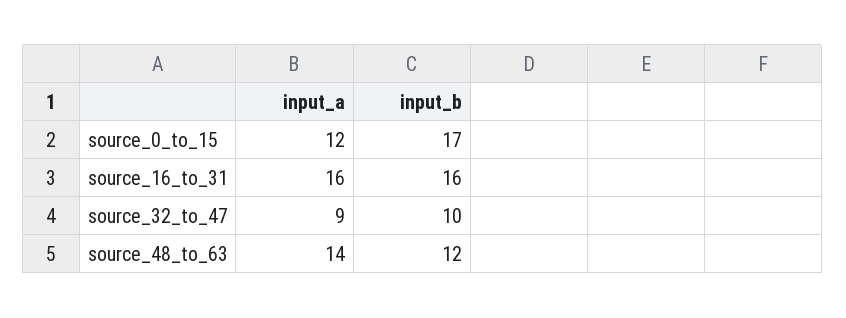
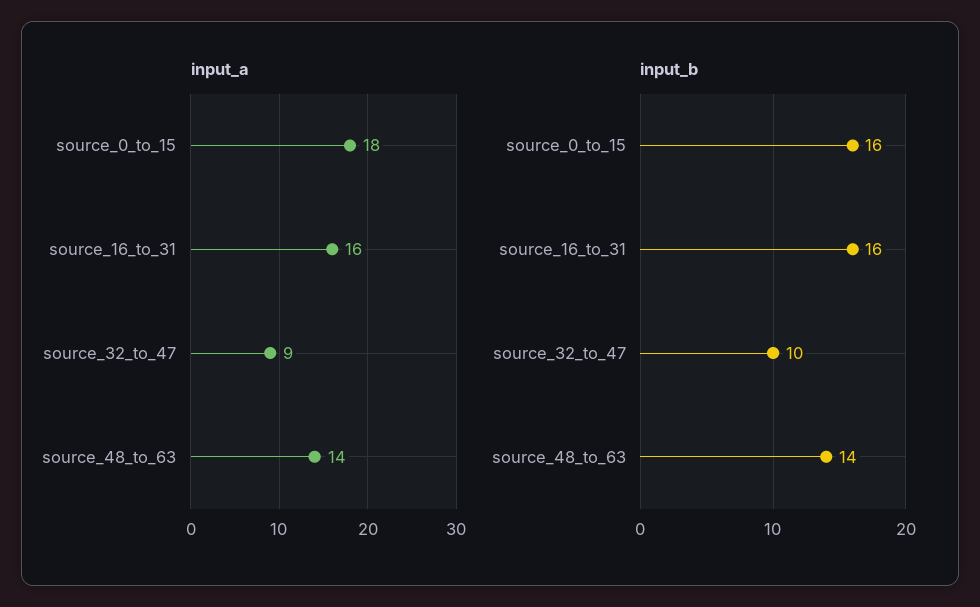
  {
    "input_a": {
-     "source_0_to_15": 12,
+     "source_0_to_15": 18,
      "source_16_to_31": 16,
      "source_32_to_47": 9,
      "source_48_to_63": 14
    },
    "input_b": {
-     "source_0_to_15": 17,
+     "source_0_to_15": 16,
      "source_16_to_31": 16,
      "source_32_to_47": 10,
-     "source_48_to_63": 12
+     "source_48_to_63": 14
    }
  }

